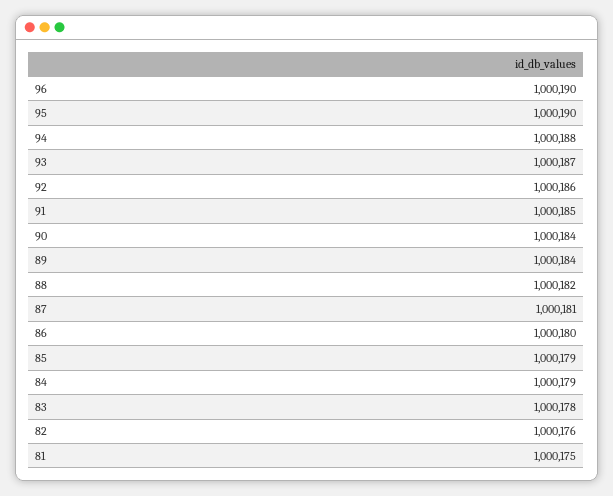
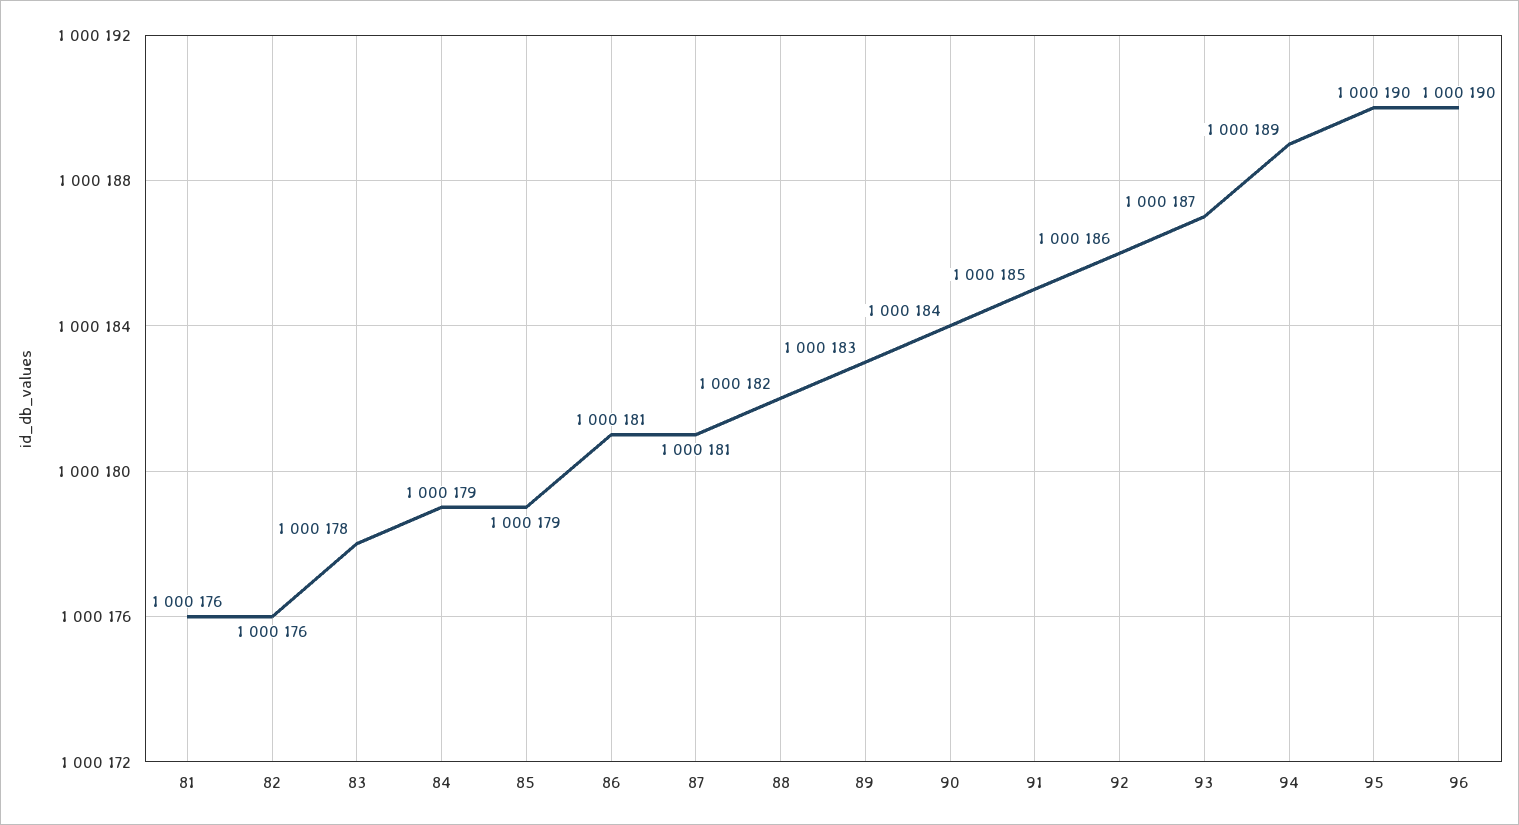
  {
    "96": 1000190,
    "95": 1000190,
-   "94": 1000188,
+   "94": 1000189,
    "93": 1000187,
    "92": 1000186,
    "91": 1000185,
    "90": 1000184,
-   "89": 1000184,
+   "89": 1000183,
    "88": 1000182,
    "87": 1000181,
-   "86": 1000180,
+   "86": 1000181,
    "85": 1000179,
    "84": 1000179,
    "83": 1000178,
    "82": 1000176,
-   "81": 1000175
+   "81": 1000176
  }

